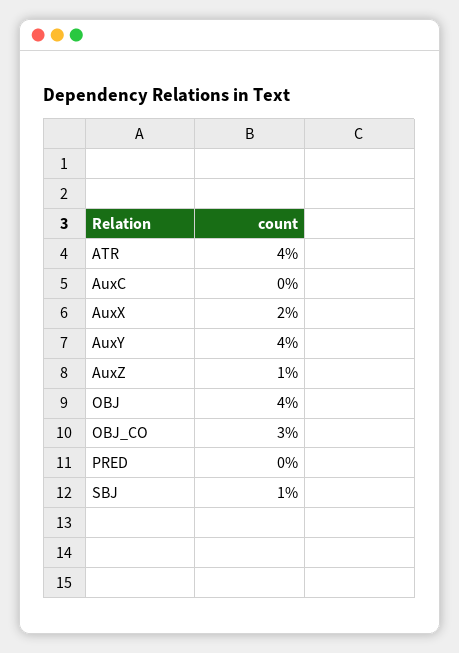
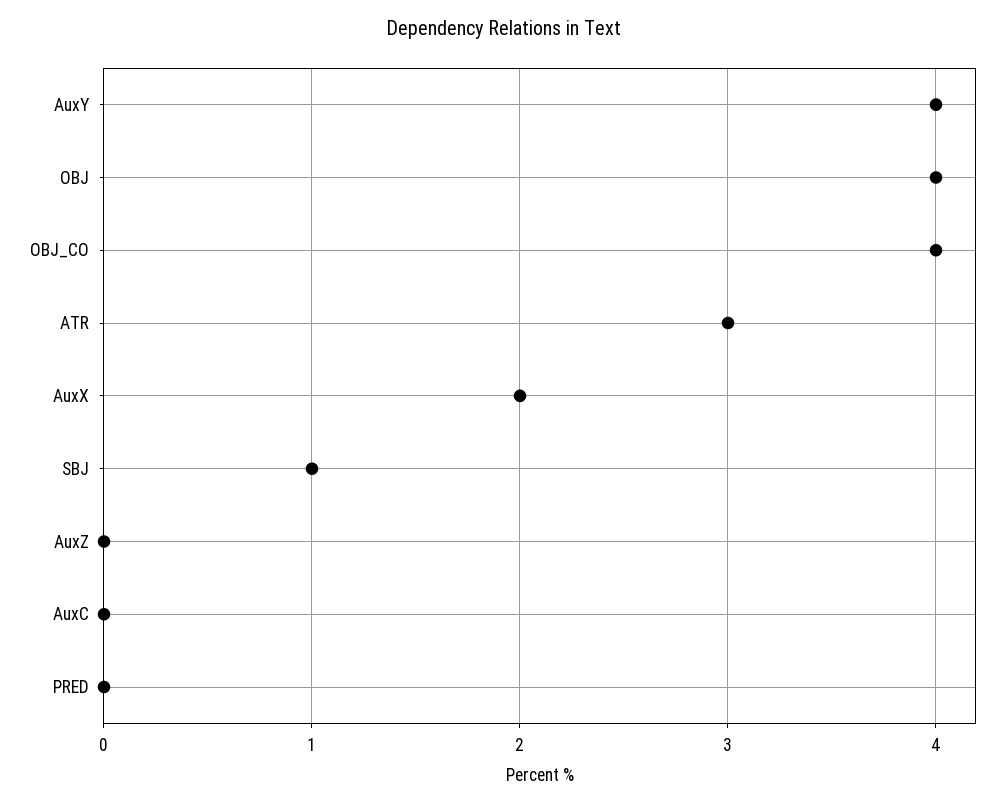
  {
-   "ATR": 4,
+   "ATR": 3,
    "AuxC": 0,
    "AuxX": 2,
    "AuxY": 4,
-   "AuxZ": 1,
+   "AuxZ": 0,
    "OBJ": 4,
-   "OBJ_CO": 3,
+   "OBJ_CO": 4,
    "PRED": 0,
    "SBJ": 1
  }

